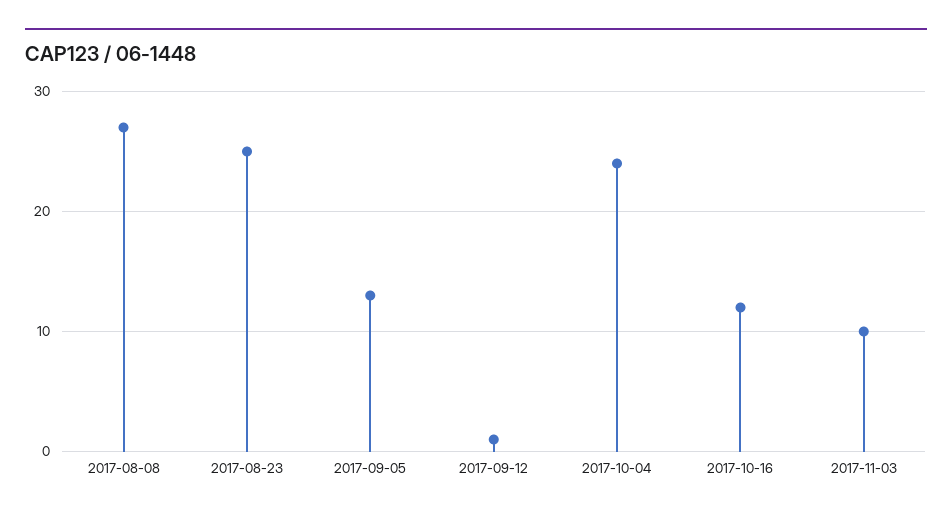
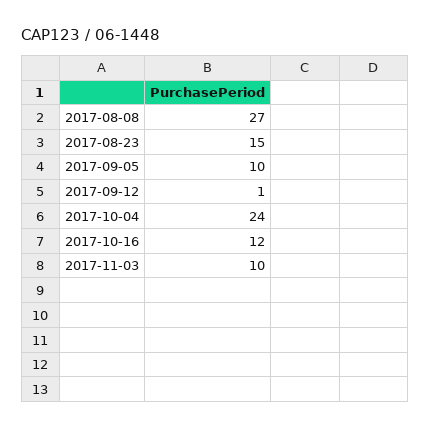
  {
    "2017-08-08": 27,
-   "2017-08-23": 25,
+   "2017-08-23": 15,
-   "2017-09-05": 13,
+   "2017-09-05": 10,
    "2017-09-12": 1,
    "2017-10-04": 24,
    "2017-10-16": 12,
    "2017-11-03": 10
  }

